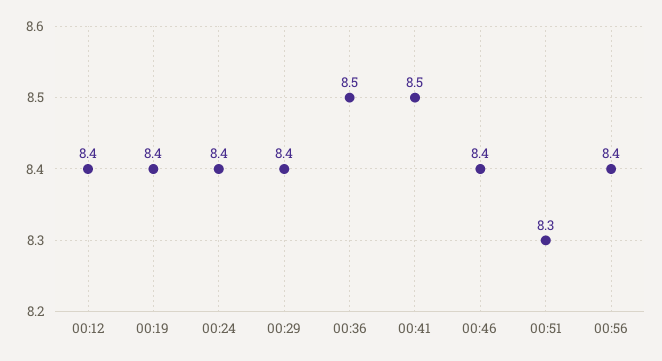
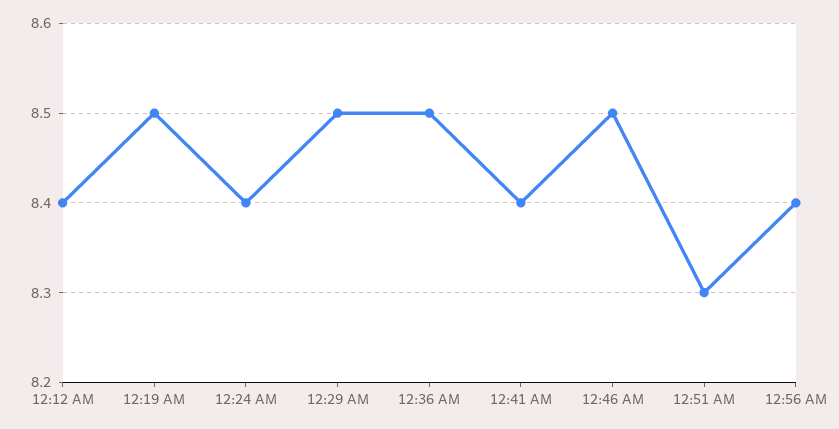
  {
    "00:12": 8.4,
-   "00:19": 8.4,
+   "00:19": 8.5,
    "00:24": 8.4,
-   "00:29": 8.4,
+   "00:29": 8.5,
    "00:36": 8.5,
-   "00:41": 8.5,
+   "00:41": 8.4,
-   "00:46": 8.4,
+   "00:46": 8.5,
    "00:51": 8.3,
    "00:56": 8.4
  }

